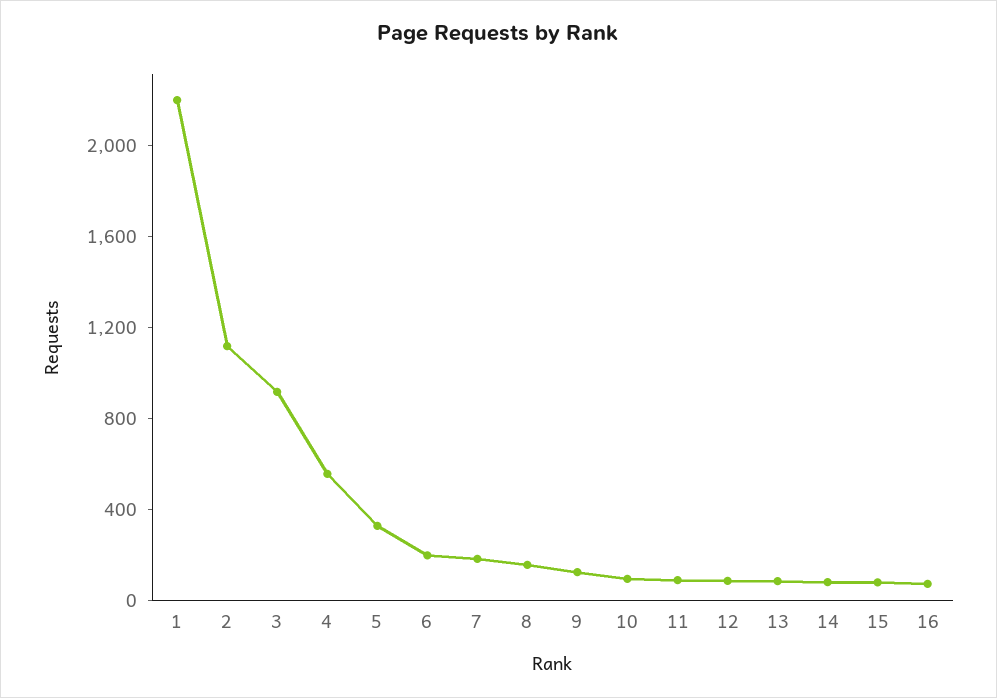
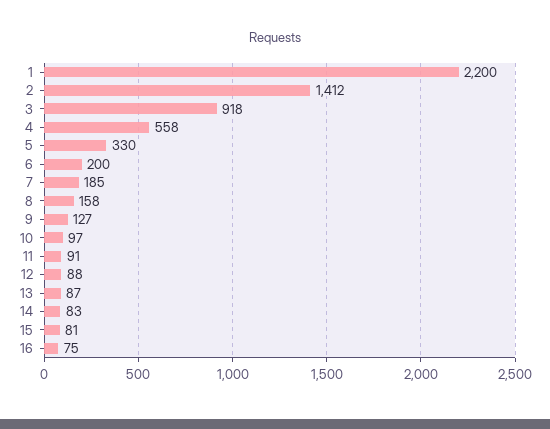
  {
    "1": 2200,
-   "2": 1100,
+   "2": 1412,
    "3": 918,
    "4": 558,
    "5": 330,
    "6": 200,
    "7": 185,
    "8": 158,
    "9": 127,
    "10": 97,
    "11": 91,
    "12": 88,
    "13": 87,
    "14": 83,
    "15": 81,
    "16": 75
  }

